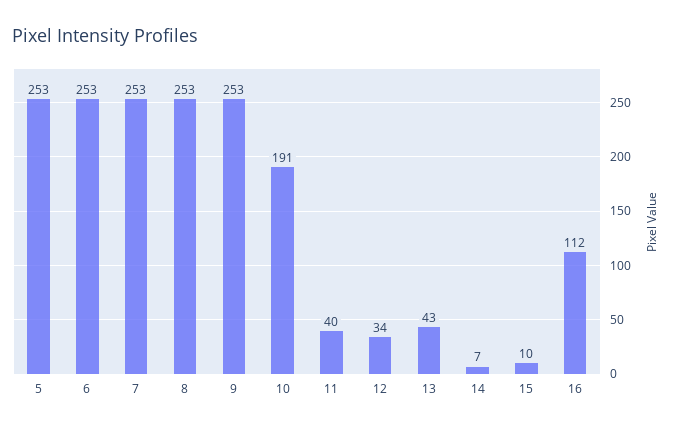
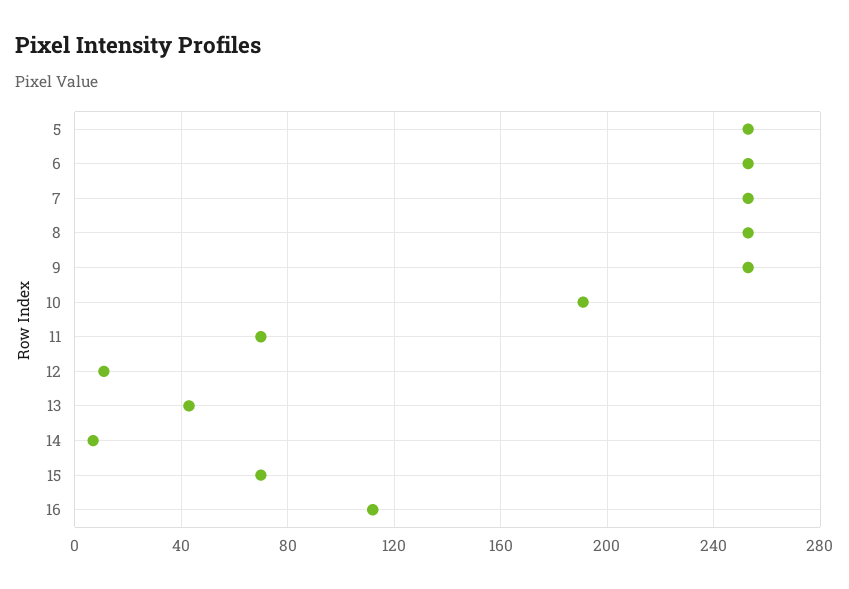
  {
    "5": 253,
    "6": 253,
    "7": 253,
    "8": 253,
    "9": 253,
    "10": 191,
-   "11": 40,
+   "11": 70,
-   "12": 34,
+   "12": 10,
    "13": 43,
    "14": 7,
-   "15": 10,
+   "15": 70,
    "16": 112
  }

